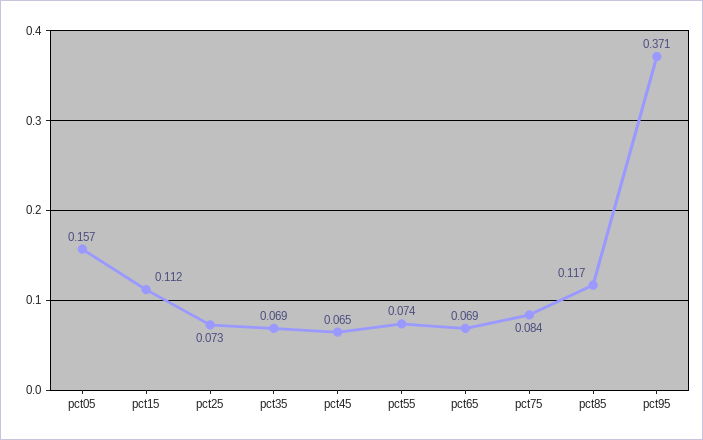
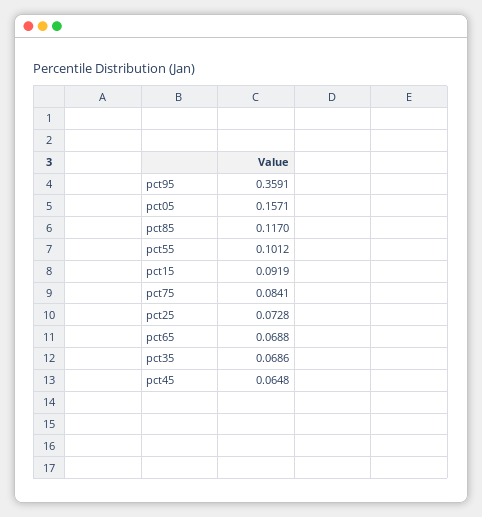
  {
    "pct05": 0.1571,
-   "pct15": 0.112,
+   "pct15": 0.0919,
    "pct25": 0.0728,
    "pct35": 0.0686,
    "pct45": 0.0648,
-   "pct55": 0.074,
+   "pct55": 0.1012,
    "pct65": 0.0688,
    "pct75": 0.0841,
    "pct85": 0.117,
-   "pct95": 0.371
+   "pct95": 0.3591
  }

